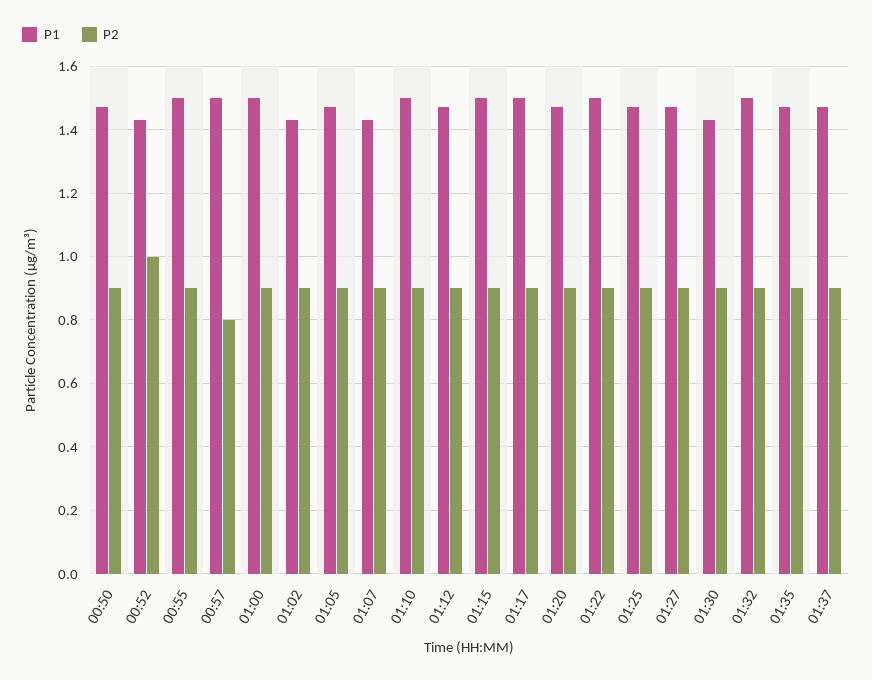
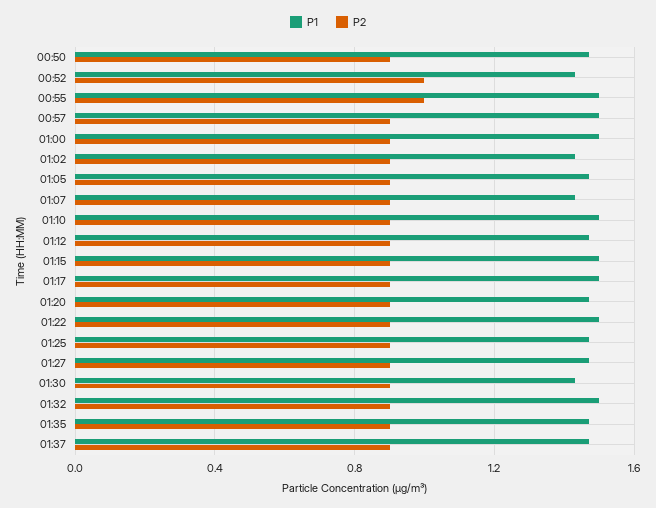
  {
    "P1": {
      "00:50": 1.45,
      "00:52": 1.45,
      "00:55": 1.5,
      "00:57": 1.5,
      "01:00": 1.5,
      "01:02": 1.45,
      "01:05": 1.45,
      "01:07": 1.45,
      "01:10": 1.5,
      "01:12": 1.45,
      "01:15": 1.5,
      "01:17": 1.5,
      "01:20": 1.45,
      "01:22": 1.5,
      "01:25": 1.45,
      "01:27": 1.45,
      "01:30": 1.45,
      "01:32": 1.5,
      "01:35": 1.45,
      "01:37": 1.45
    },
    "P2": {
      "00:50": 0.9,
      "00:52": 1,
-     "00:55": 0.9,
+     "00:55": 1,
-     "00:57": 0.8,
+     "00:57": 0.9,
      "01:00": 0.9,
      "01:02": 0.9,
      "01:05": 0.9,
      "01:07": 0.9,
      "01:10": 0.9,
      "01:12": 0.9,
      "01:15": 0.9,
      "01:17": 0.9,
      "01:20": 0.9,
      "01:22": 0.9,
      "01:25": 0.9,
      "01:27": 0.9,
      "01:30": 0.9,
      "01:32": 0.9,
      "01:35": 0.9,
      "01:37": 0.9
    }
  }

